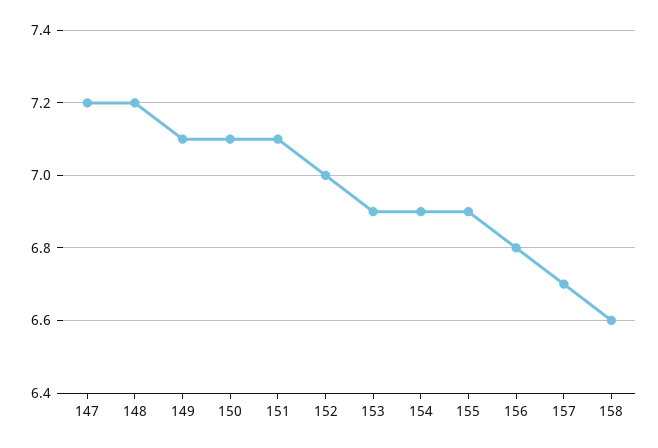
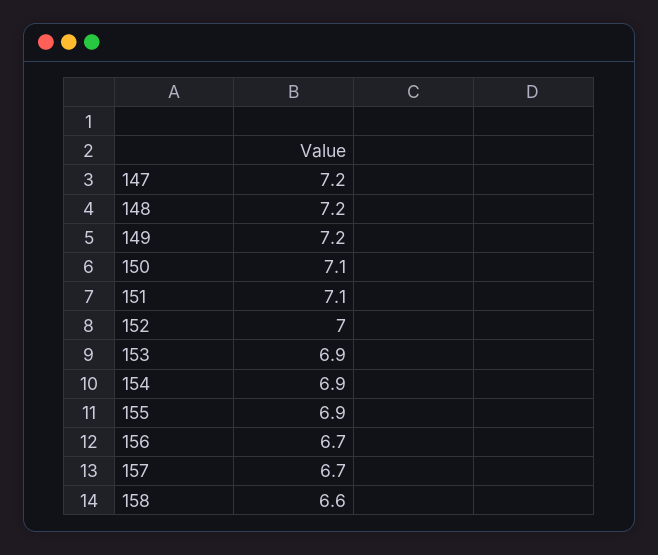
  {
    "147": 7.2,
    "148": 7.2,
-   "149": 7.1,
+   "149": 7.2,
    "150": 7.1,
    "151": 7.1,
    "152": 7,
    "153": 6.9,
    "154": 6.9,
    "155": 6.9,
-   "156": 6.8,
+   "156": 6.7,
    "157": 6.7,
    "158": 6.6
  }

